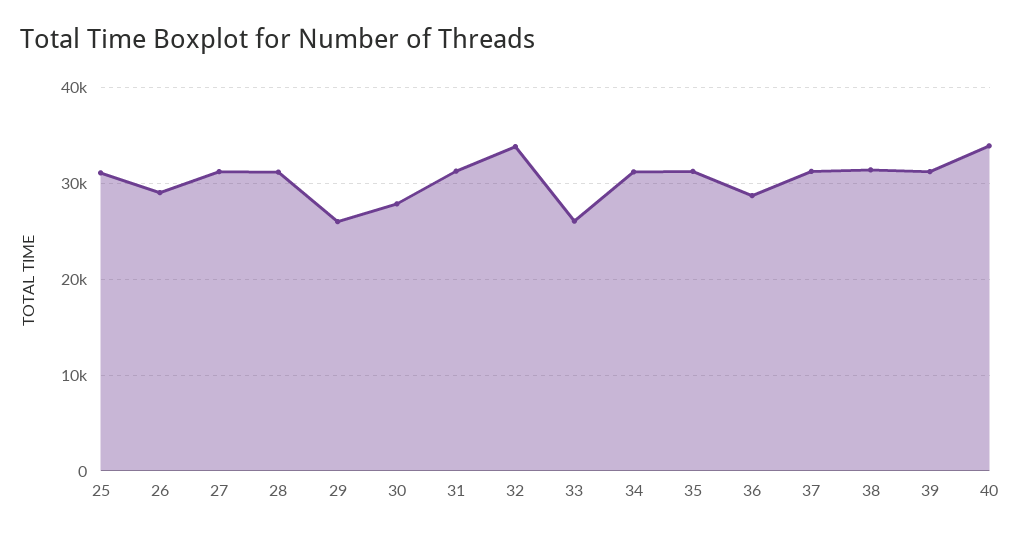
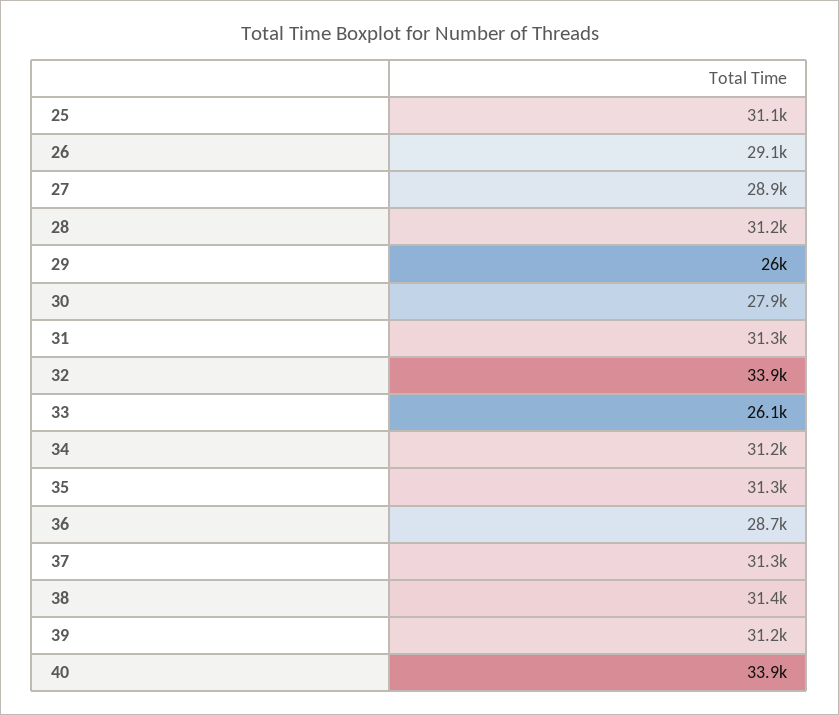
  {
    "25": 31100,
    "26": 29100,
-   "27": 31000,
+   "27": 28900,
    "28": 31200,
    "29": 26000,
    "30": 27900,
    "31": 31300,
    "32": 33900,
    "33": 26100,
    "34": 31200,
    "35": 31300,
    "36": 28700,
    "37": 31300,
    "38": 31400,
    "39": 31200,
    "40": 33900
  }

